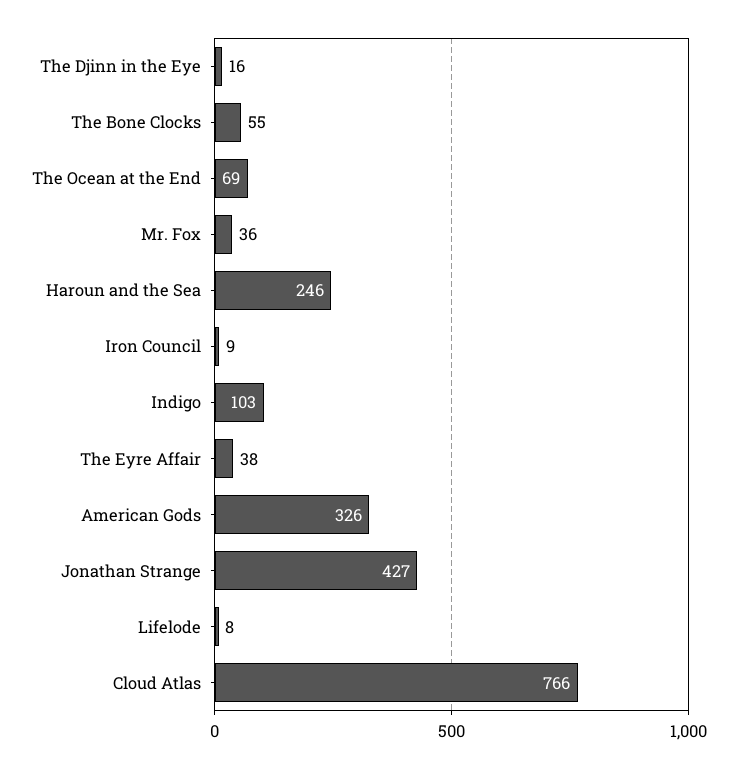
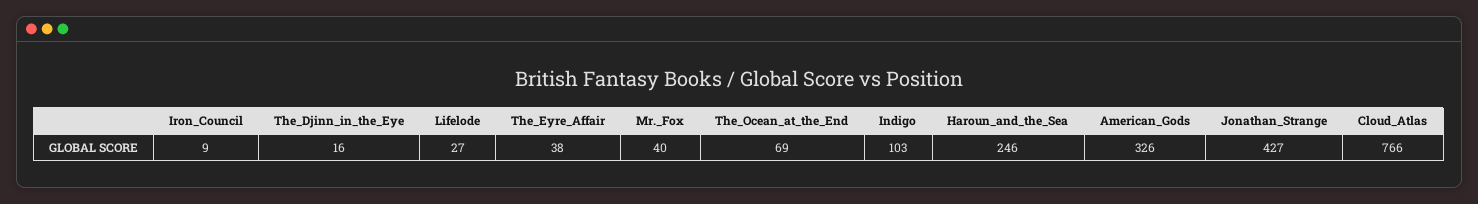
  {
    "The Djinn in the Eye": 16,
-   "The Bone Clocks": 55,
    "The Ocean at the End": 69,
-   "Mr. Fox": 36,
+   "Mr. Fox": 40,
    "Haroun and the Sea": 246,
    "Iron Council": 9,
    "Indigo": 103,
    "The Eyre Affair": 38,
    "American Gods": 326,
    "Jonathan Strange": 427,
-   "Lifelode": 8,
+   "Lifelode": 27,
    "Cloud Atlas": 766
  }

